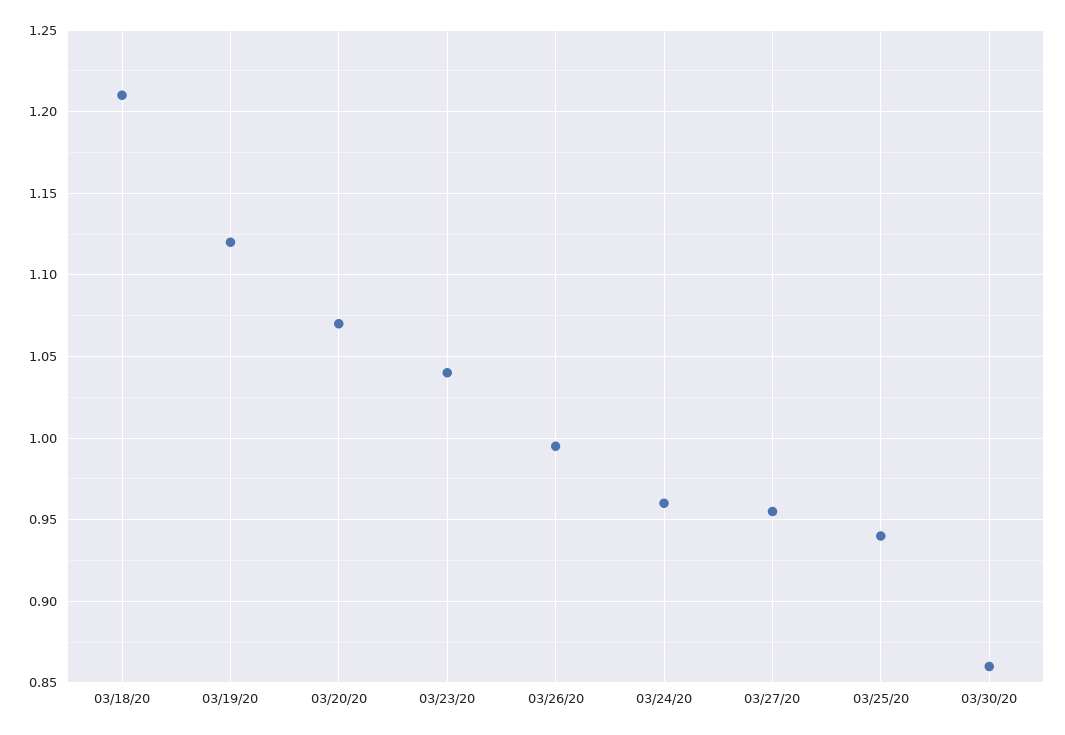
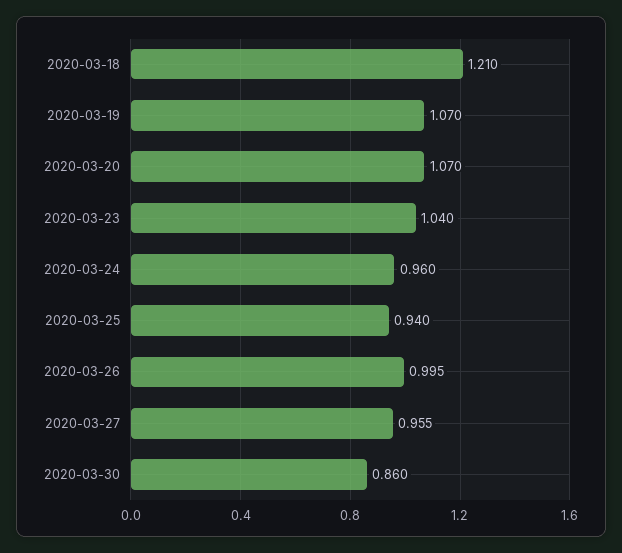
  {
    "03/18/20": 1.21,
-   "03/19/20": 1.12,
+   "03/19/20": 1.07,
    "03/20/20": 1.07,
    "03/23/20": 1.04,
    "03/26/20": 0.995,
    "03/24/20": 0.96,
    "03/27/20": 0.955,
    "03/25/20": 0.94,
    "03/30/20": 0.86
  }

